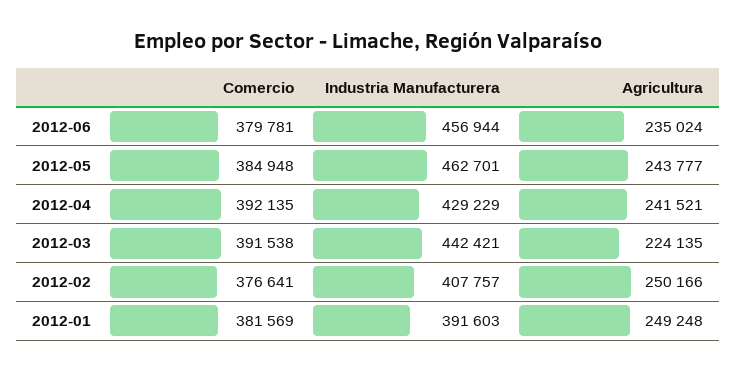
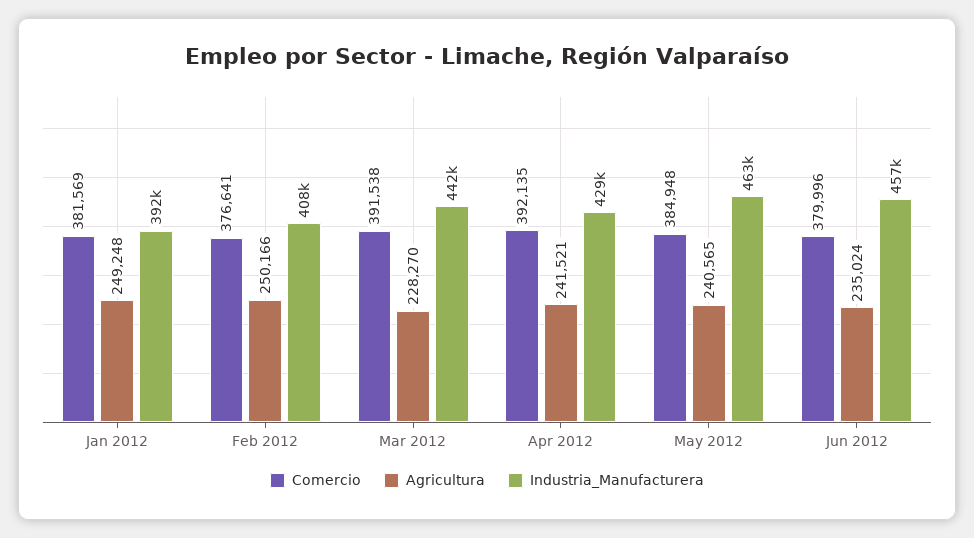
  {
    "Comercio": {
-     "2012-06": 379781,
+     "2012-06": 379996,
      "2012-05": 384948,
      "2012-04": 392135,
      "2012-03": 391538,
      "2012-02": 376641,
      "2012-01": 381569
    },
    "Industria Manufacturera": {
      "2012-06": 456944,
      "2012-05": 462701,
      "2012-04": 429229,
      "2012-03": 442421,
      "2012-02": 407757,
      "2012-01": 391603
    },
    "Agricultura": {
      "2012-06": 235024,
-     "2012-05": 243777,
+     "2012-05": 240565,
      "2012-04": 241521,
-     "2012-03": 224135,
+     "2012-03": 228270,
      "2012-02": 250166,
      "2012-01": 249248
    }
  }

